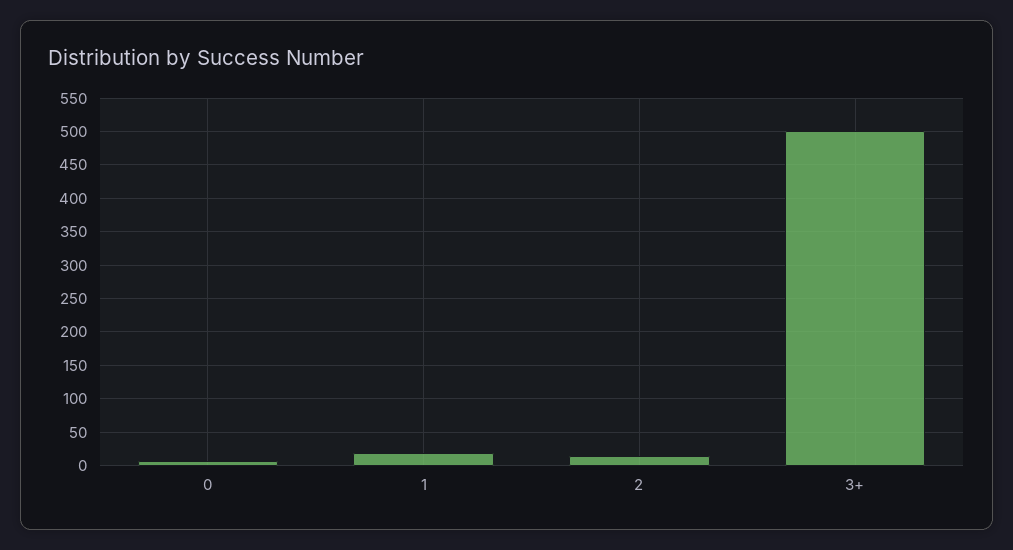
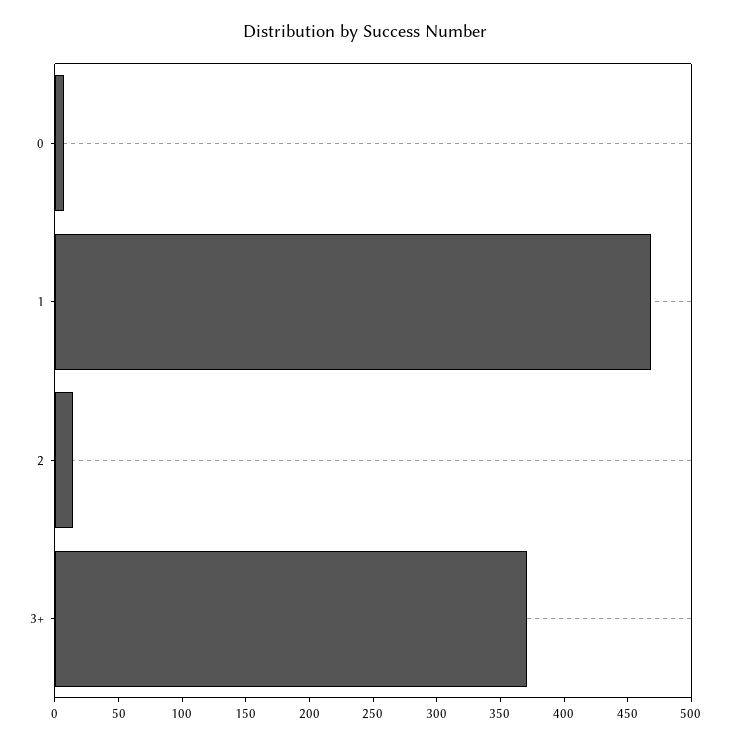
  {
    "0": 10,
-   "1": 20,
+   "1": 470,
    "2": 10,
-   "3+": 500
+   "3+": 370
  }

